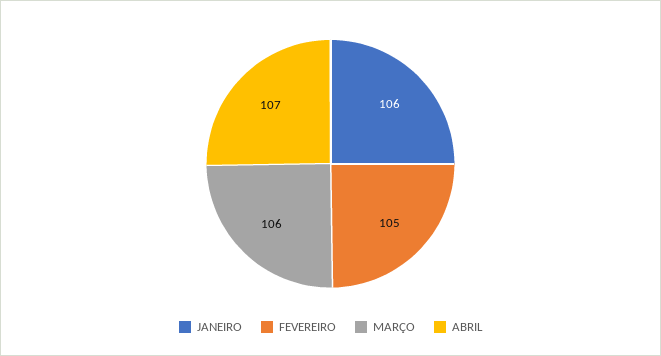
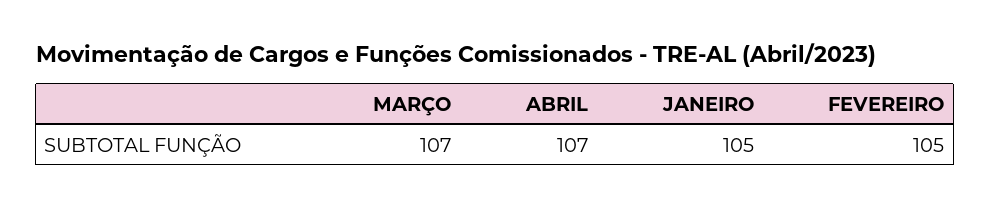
  {
-   "JANEIRO": 106,
+   "JANEIRO": 105,
    "FEVEREIRO": 105,
-   "MARÇO": 106,
+   "MARÇO": 107,
    "ABRIL": 107
  }

